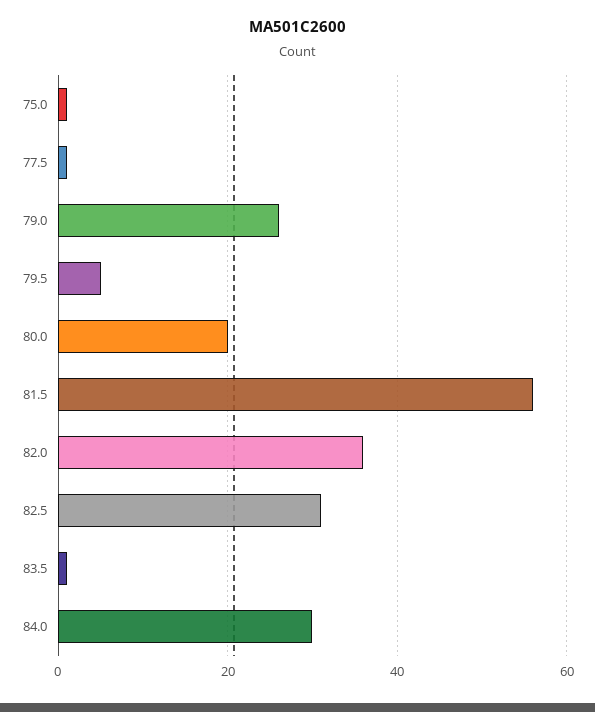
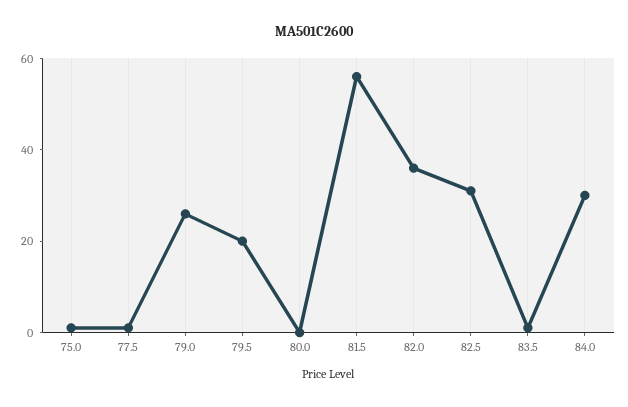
  {
    "75.0": 0,
    "77.5": 0,
    "79.0": 25,
-   "79.5": 5,
+   "79.5": 20,
-   "80.0": 20,
+   "80.0": 0,
    "81.5": 55,
    "82.0": 35,
    "82.5": 30,
    "83.5": 0,
    "84.0": 30
  }

